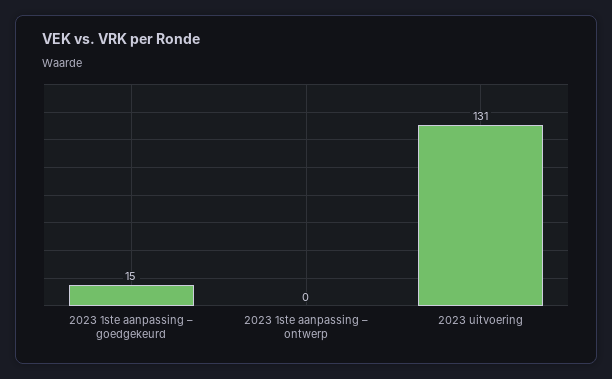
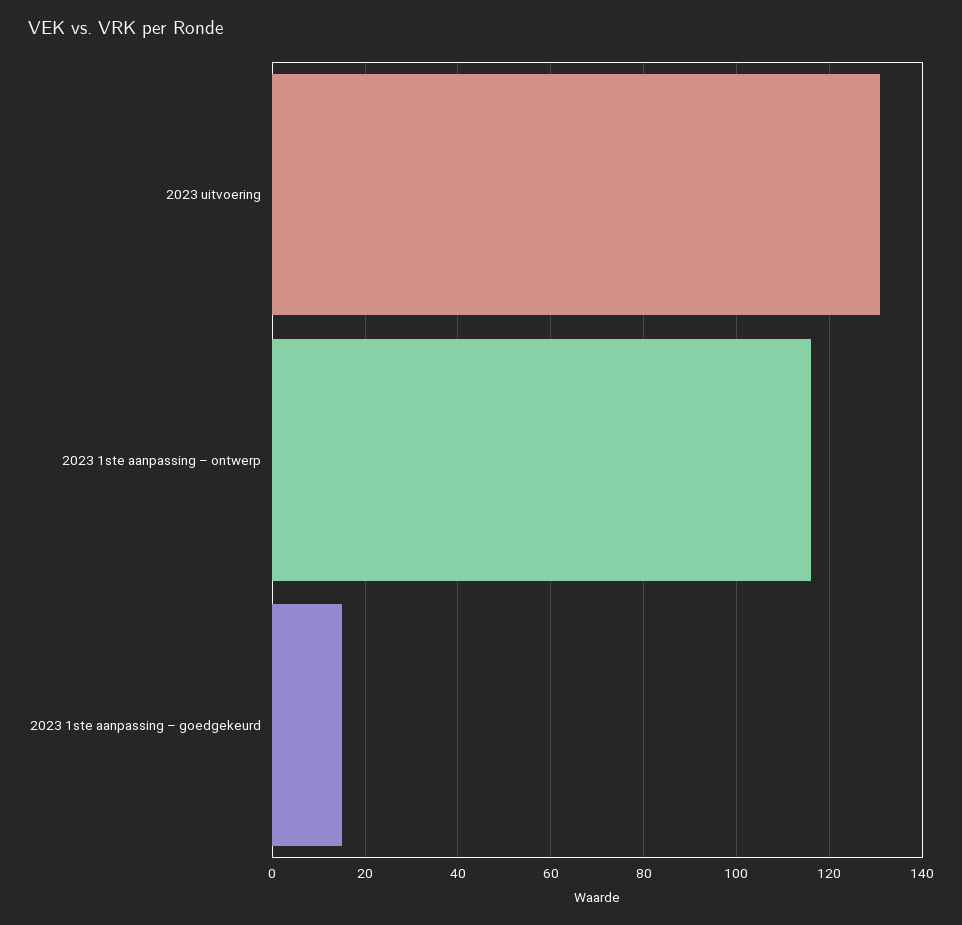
  {
    "2023 1ste aanpassing – goedgekeurd": 15,
-   "2023 1ste aanpassing – ontwerp": 0,
+   "2023 1ste aanpassing – ontwerp": 115,
    "2023 uitvoering": 131
  }

